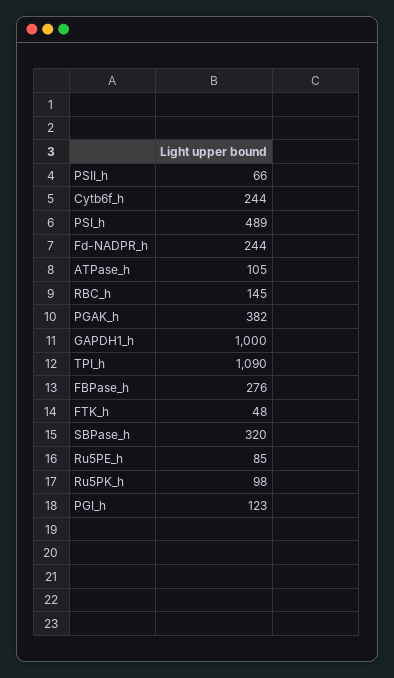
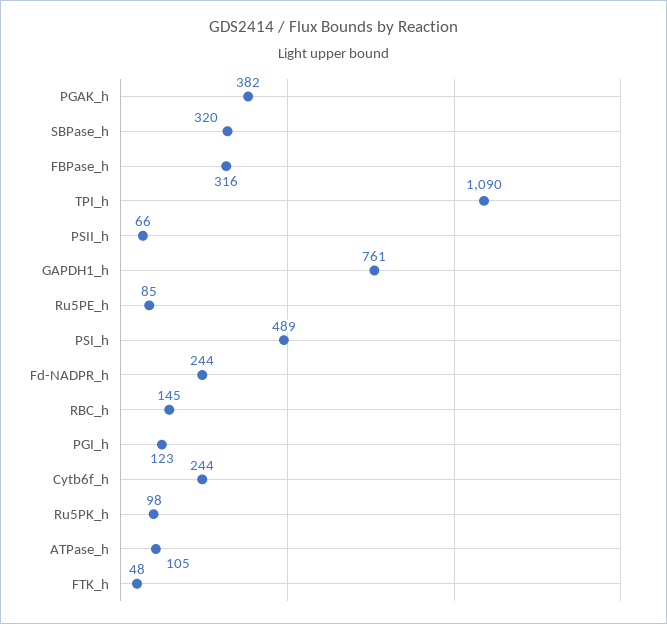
  {
    "PSII_h": 66,
    "Cytb6f_h": 244,
    "PSI_h": 489,
    "Fd-NADPR_h": 244,
    "ATPase_h": 105,
    "RBC_h": 145,
    "PGAK_h": 382,
-   "GAPDH1_h": 1000,
+   "GAPDH1_h": 761,
    "TPI_h": 1090,
-   "FBPase_h": 276,
+   "FBPase_h": 316,
    "FTK_h": 48,
    "SBPase_h": 320,
    "Ru5PE_h": 85,
    "Ru5PK_h": 98,
    "PGI_h": 123
  }

